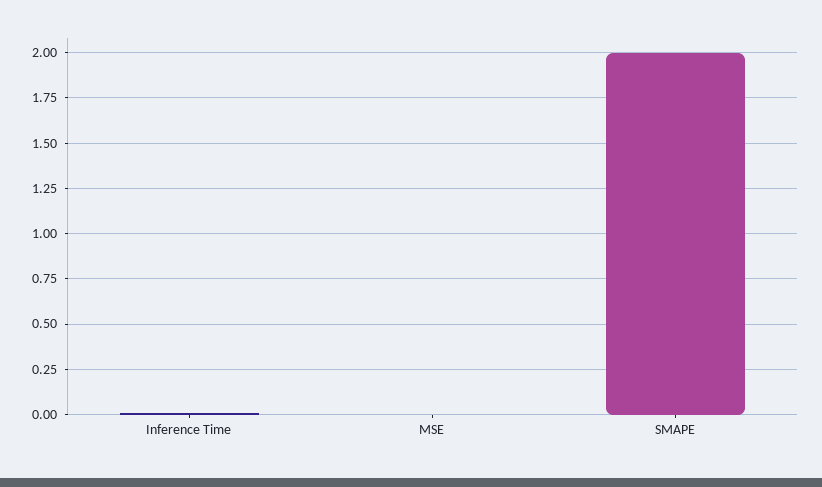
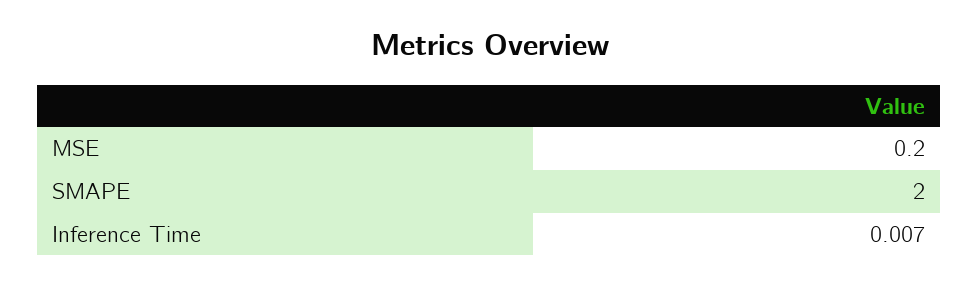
  {
    "Inference Time": 0.007,
-   "MSE": 0,
+   "MSE": 0.2,
    "SMAPE": 2
  }

